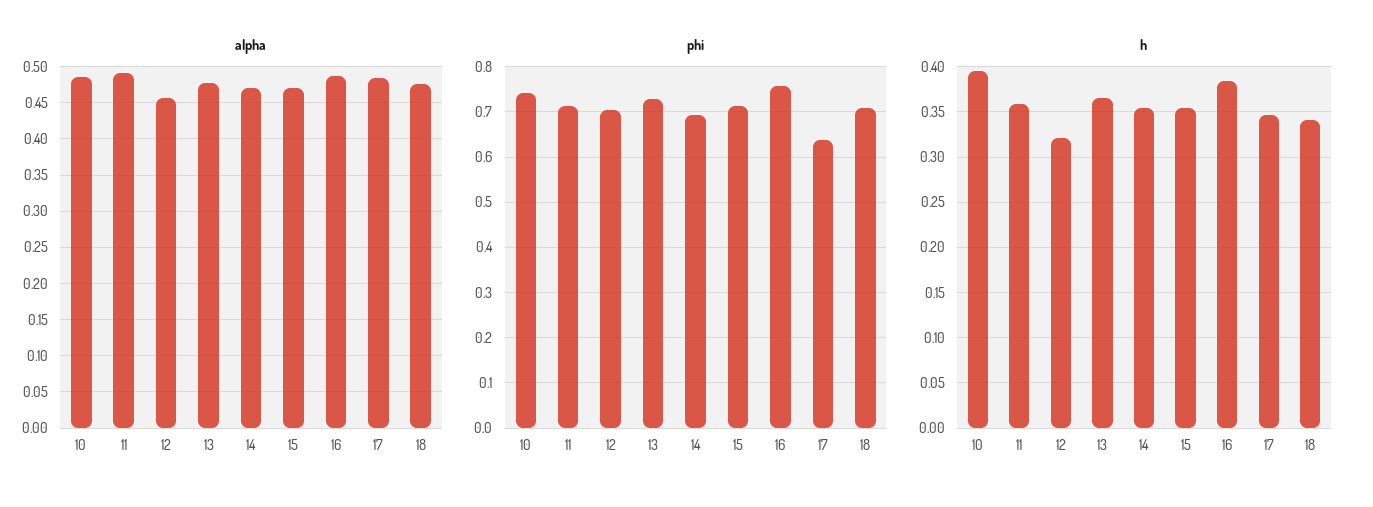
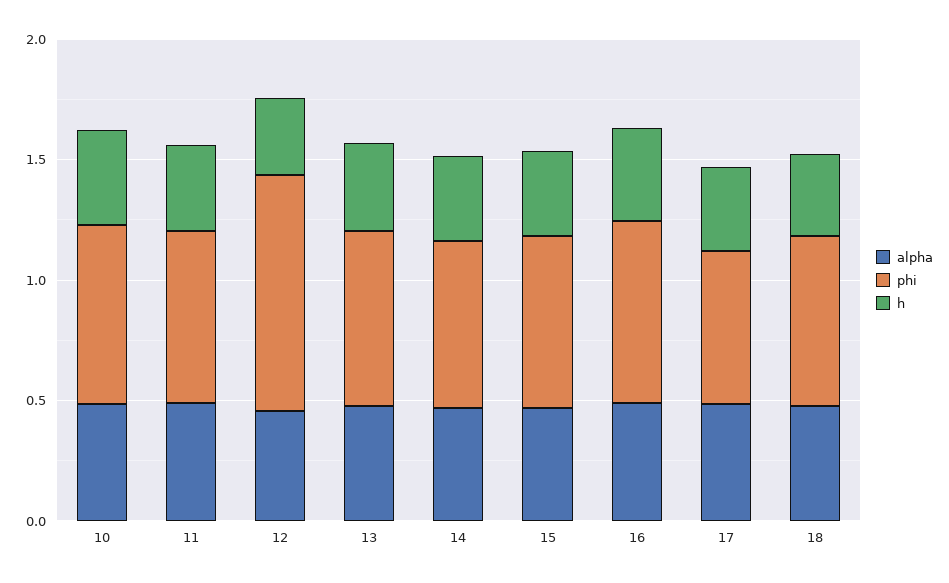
  {
    "alpha": {
      "10": 0.49,
      "11": 0.49,
      "12": 0.46,
      "13": 0.48,
      "14": 0.47,
      "15": 0.47,
      "16": 0.49,
      "17": 0.48,
      "18": 0.48
    },
    "phi": {
      "10": 0.74,
      "11": 0.72,
-     "12": 0.7,
+     "12": 1,
      "13": 0.72,
      "14": 0.7,
      "15": 0.72,
      "16": 0.76,
      "17": 0.64,
      "18": 0.7
    },
    "h": {
      "10": 0.4,
      "11": 0.36,
      "12": 0.32,
      "13": 0.37,
      "14": 0.35,
      "15": 0.35,
      "16": 0.38,
      "17": 0.35,
      "18": 0.34
    }
  }

